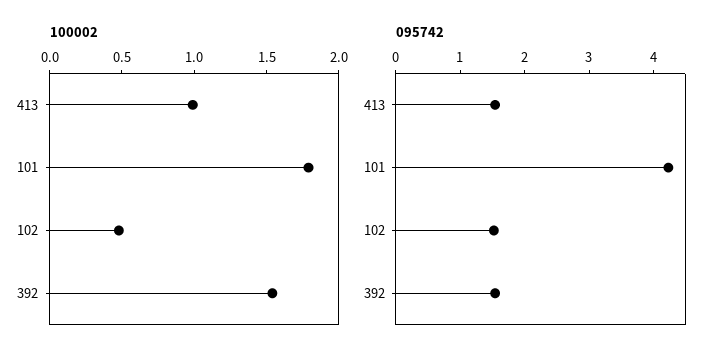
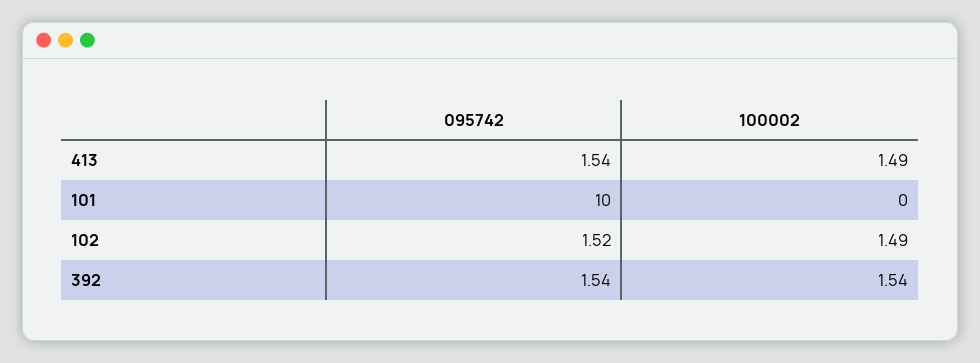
  {
    "100002": {
-     "413": 1,
+     "413": 1.49,
-     "101": 1.8,
+     "101": 0,
-     "102": 0.5,
+     "102": 1.49,
      "392": 1.54
    },
    "095742": {
      "413": 1.54,
-     "101": 4.2,
+     "101": 10,
      "102": 1.52,
      "392": 1.54
    }
  }

